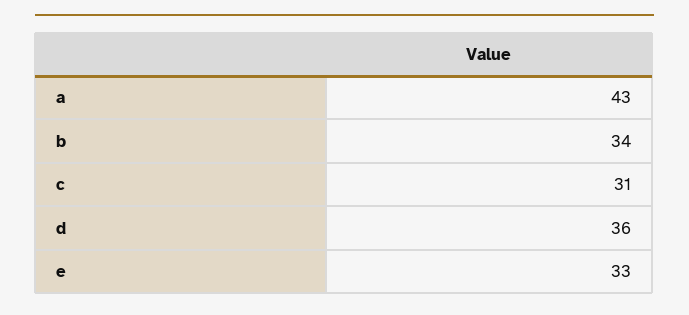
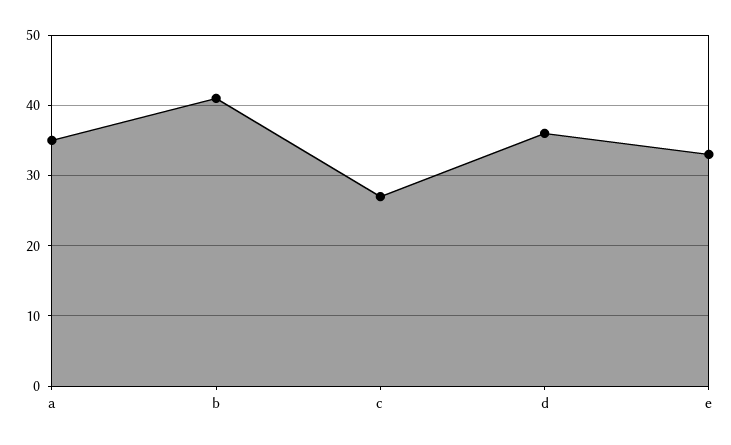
  {
-   "a": 43,
+   "a": 35,
-   "b": 34,
+   "b": 41,
-   "c": 31,
+   "c": 27,
    "d": 36,
    "e": 33
  }

